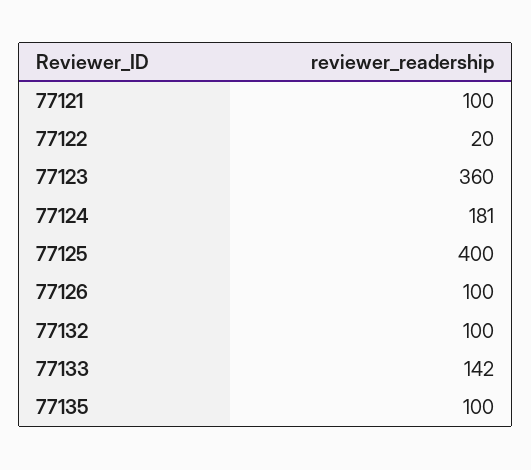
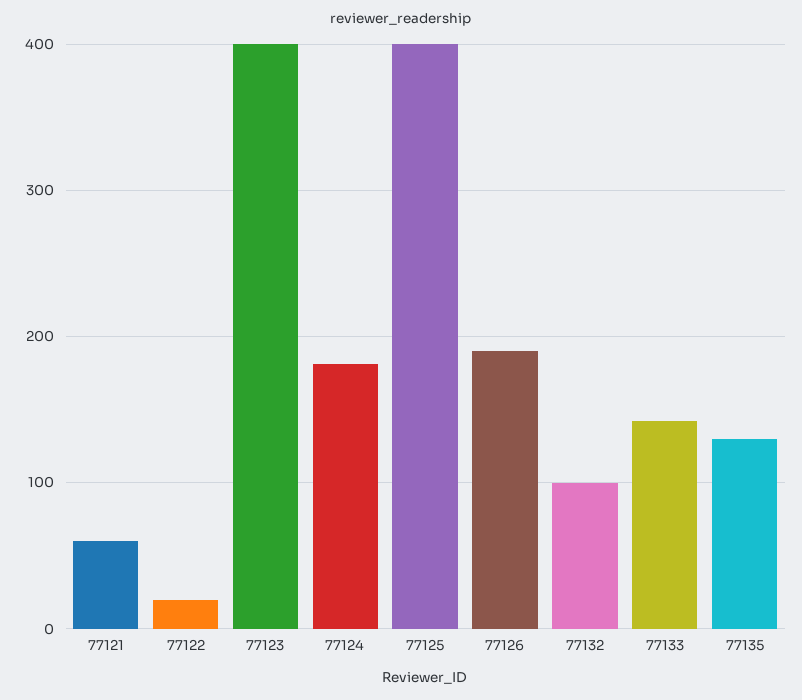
  {
-   "77121": 100,
+   "77121": 60,
    "77122": 20,
-   "77123": 360,
+   "77123": 400,
    "77124": 181,
    "77125": 400,
-   "77126": 100,
+   "77126": 190,
    "77132": 100,
    "77133": 142,
-   "77135": 100
+   "77135": 130
  }

